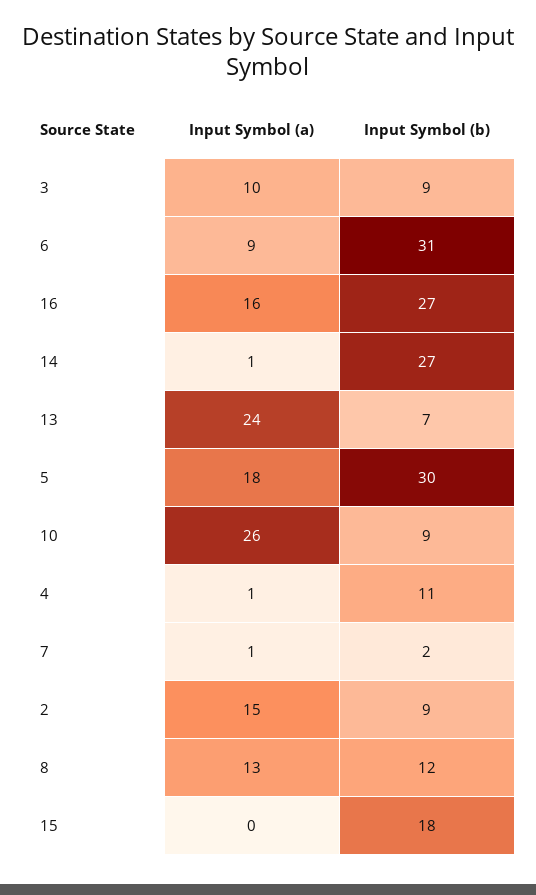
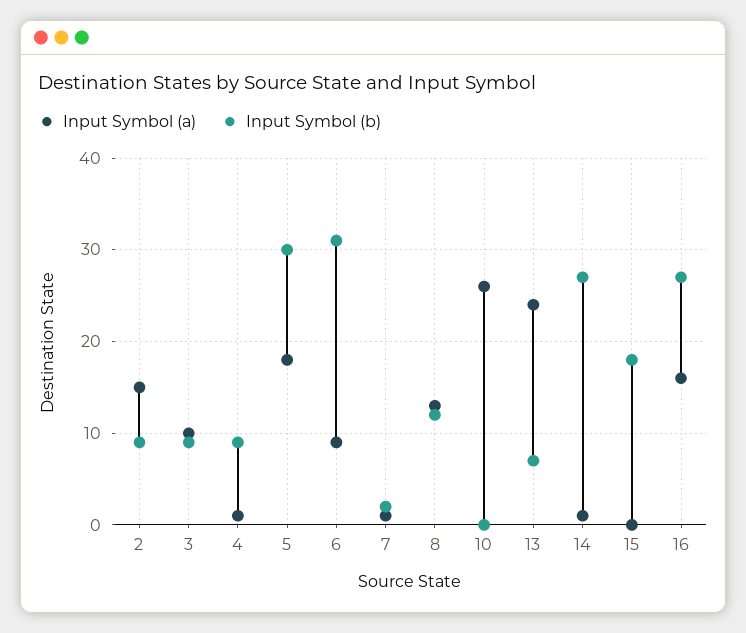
  {
    "Input Symbol (a)": {
      "3": 10,
      "6": 9,
      "16": 16,
      "14": 1,
      "13": 24,
      "5": 18,
      "10": 26,
      "4": 1,
      "7": 1,
      "2": 15,
      "8": 13,
      "15": 0
    },
    "Input Symbol (b)": {
      "3": 9,
      "6": 31,
      "16": 27,
      "14": 27,
      "13": 7,
      "5": 30,
-     "10": 9,
+     "10": 0,
-     "4": 11,
+     "4": 9,
      "7": 2,
      "2": 9,
      "8": 12,
      "15": 18
    }
  }

